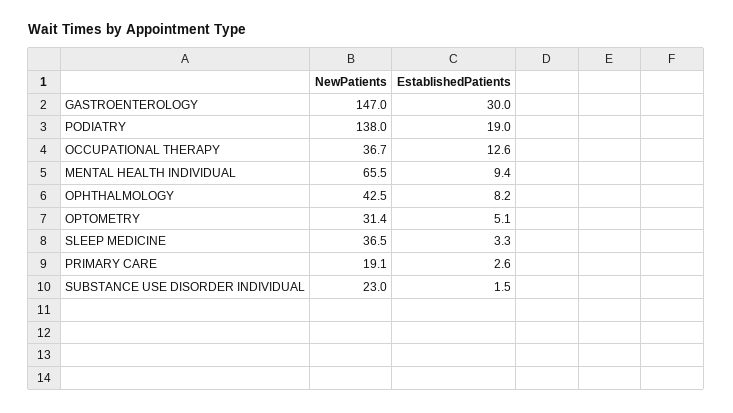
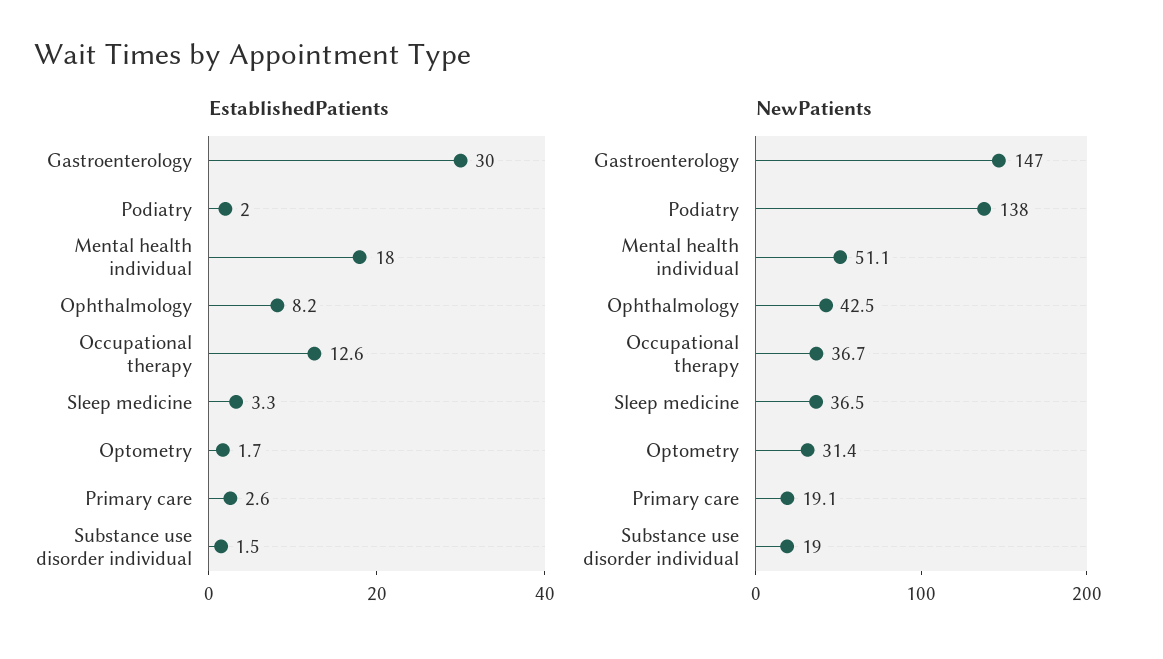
  {
    "NewPatients": {
      "GASTROENTEROLOGY": 147,
      "PODIATRY": 138,
      "OCCUPATIONAL THERAPY": 36.7,
-     "MENTAL HEALTH INDIVIDUAL": 65.5,
+     "MENTAL HEALTH INDIVIDUAL": 51.1,
      "OPHTHALMOLOGY": 42.5,
      "OPTOMETRY": 31.4,
      "SLEEP MEDICINE": 36.5,
      "PRIMARY CARE": 19.1,
-     "SUBSTANCE USE DISORDER INDIVIDUAL": 23
+     "SUBSTANCE USE DISORDER INDIVIDUAL": 19
    },
    "EstablishedPatients": {
      "GASTROENTEROLOGY": 30,
-     "PODIATRY": 19,
+     "PODIATRY": 2,
      "OCCUPATIONAL THERAPY": 12.6,
-     "MENTAL HEALTH INDIVIDUAL": 9.4,
+     "MENTAL HEALTH INDIVIDUAL": 18,
      "OPHTHALMOLOGY": 8.2,
-     "OPTOMETRY": 5.1,
+     "OPTOMETRY": 1.7,
      "SLEEP MEDICINE": 3.3,
      "PRIMARY CARE": 2.6,
      "SUBSTANCE USE DISORDER INDIVIDUAL": 1.5
    }
  }

